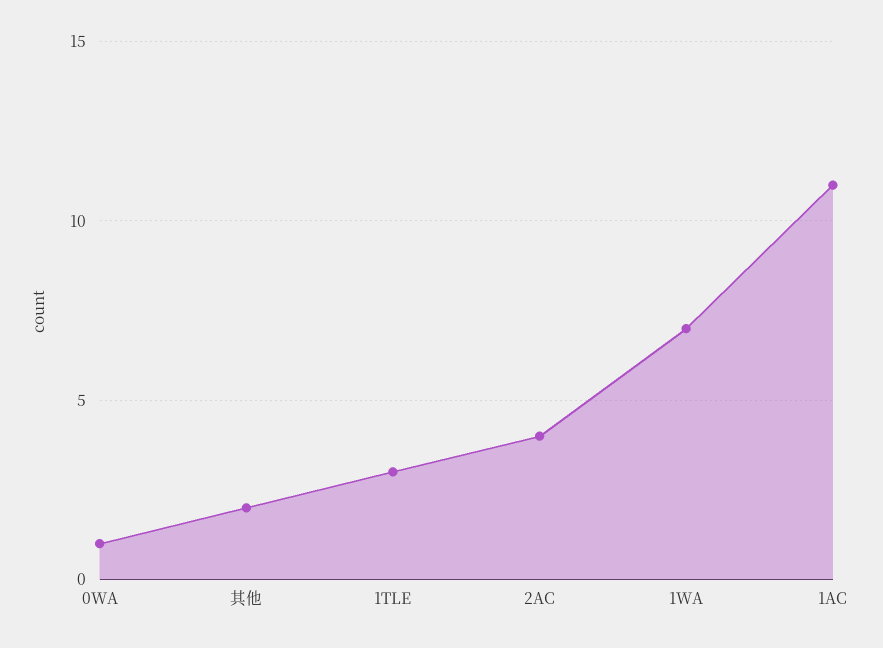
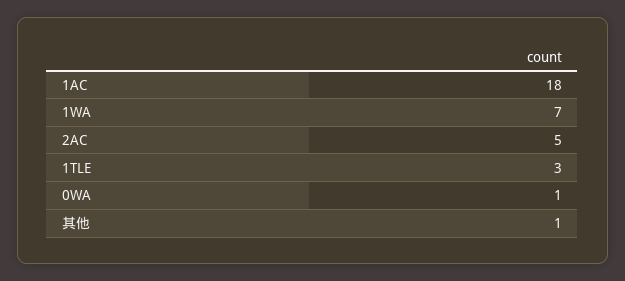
  {
    "0WA": 1,
-   "其他": 2,
+   "其他": 1,
    "1TLE": 3,
-   "2AC": 4,
+   "2AC": 5,
    "1WA": 7,
-   "1AC": 11
+   "1AC": 18
  }

